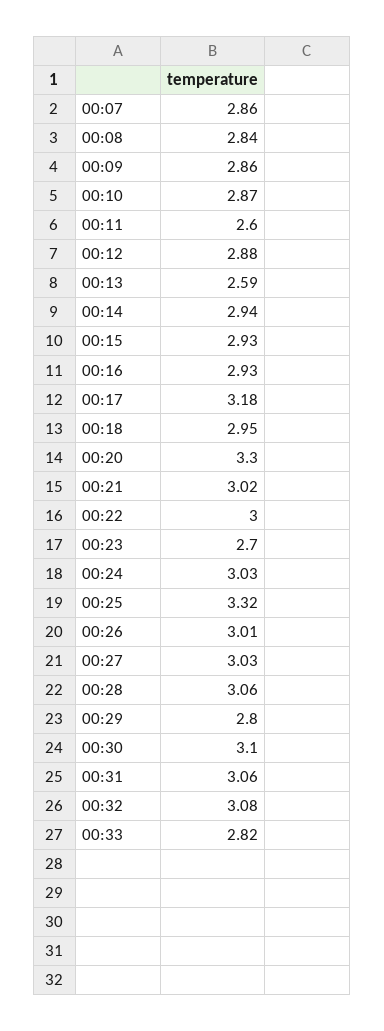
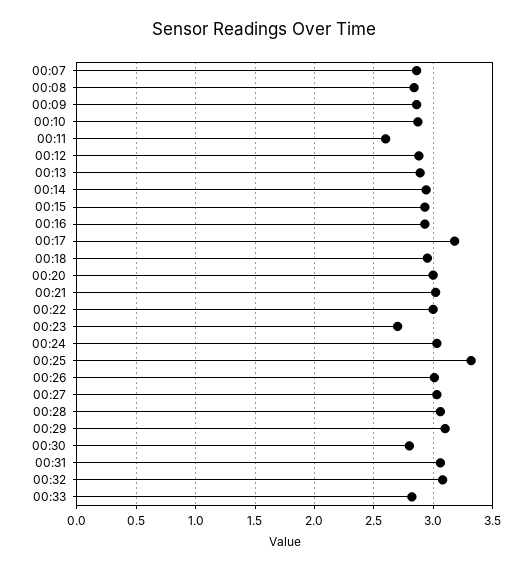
  {
    "00:07": 2.86,
    "00:08": 2.84,
    "00:09": 2.86,
    "00:10": 2.87,
    "00:11": 2.6,
    "00:12": 2.88,
-   "00:13": 2.59,
+   "00:13": 2.9,
    "00:14": 2.94,
    "00:15": 2.93,
    "00:16": 2.93,
    "00:17": 3.18,
    "00:18": 2.95,
-   "00:20": 3.3,
+   "00:20": 3,
    "00:21": 3.02,
    "00:22": 3,
    "00:23": 2.7,
    "00:24": 3.03,
    "00:25": 3.32,
    "00:26": 3.01,
    "00:27": 3.03,
    "00:28": 3.06,
-   "00:29": 2.8,
+   "00:29": 3.1,
-   "00:30": 3.1,
+   "00:30": 2.8,
    "00:31": 3.06,
    "00:32": 3.08,
    "00:33": 2.82
  }

